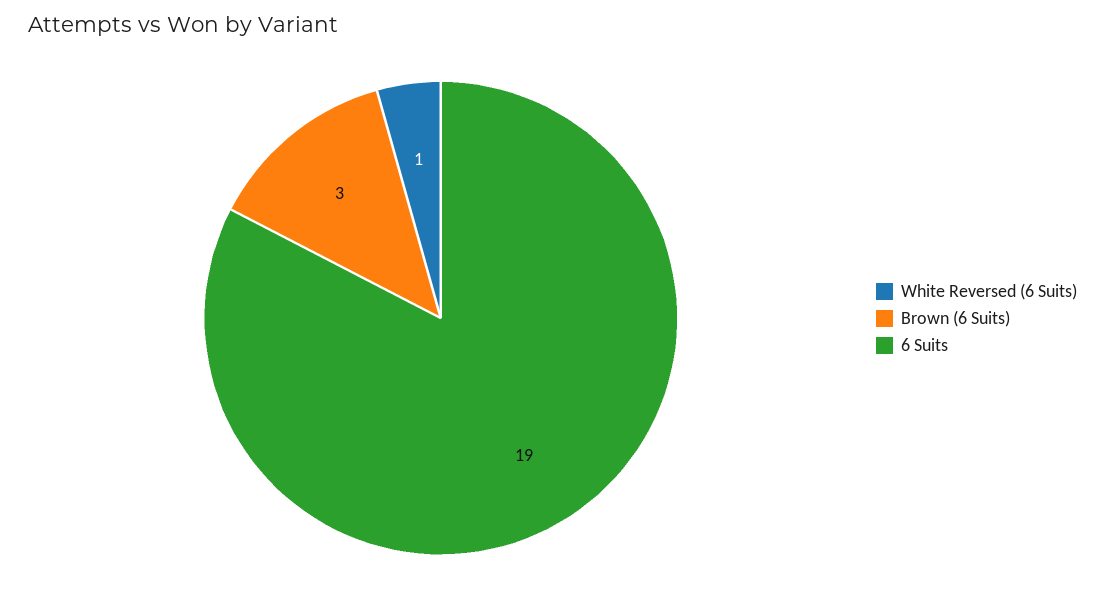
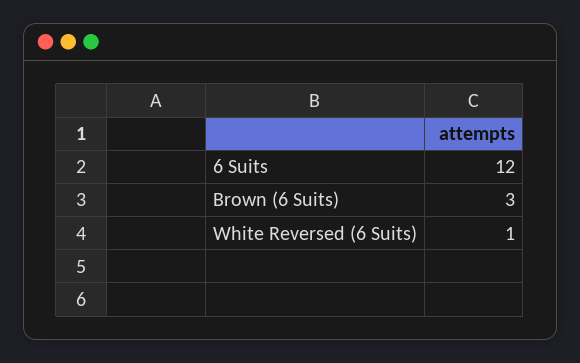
  {
    "White Reversed (6 Suits)": 1,
    "Brown (6 Suits)": 3,
-   "6 Suits": 19
+   "6 Suits": 12
  }

